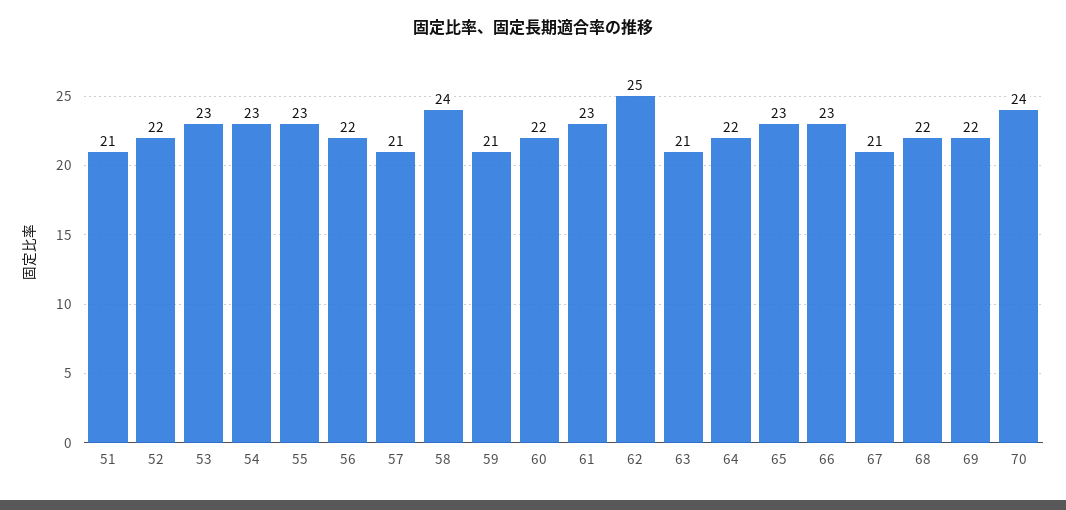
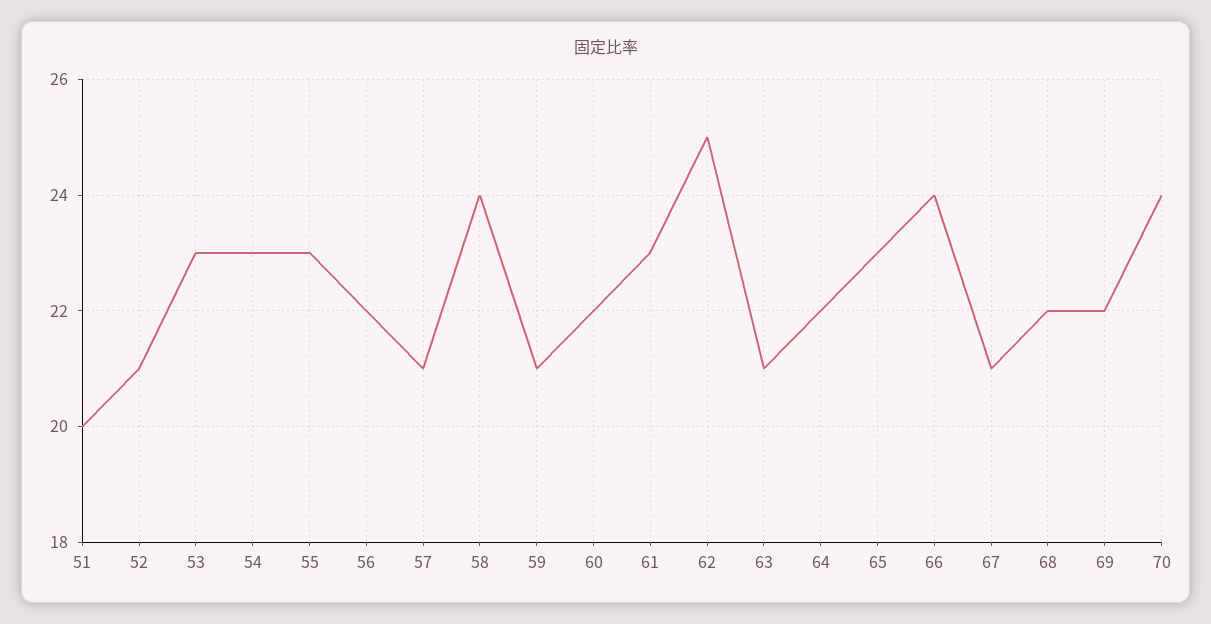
  {
-   "51": 21,
+   "51": 20,
-   "52": 22,
+   "52": 21,
    "53": 23,
    "54": 23,
    "55": 23,
    "56": 22,
    "57": 21,
    "58": 24,
    "59": 21,
    "60": 22,
    "61": 23,
    "62": 25,
    "63": 21,
    "64": 22,
    "65": 23,
-   "66": 23,
+   "66": 24,
    "67": 21,
    "68": 22,
    "69": 22,
    "70": 24
  }

